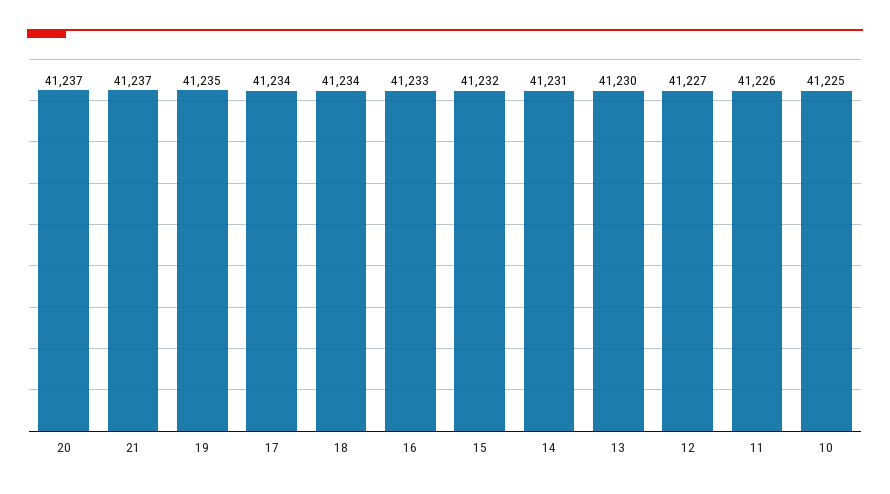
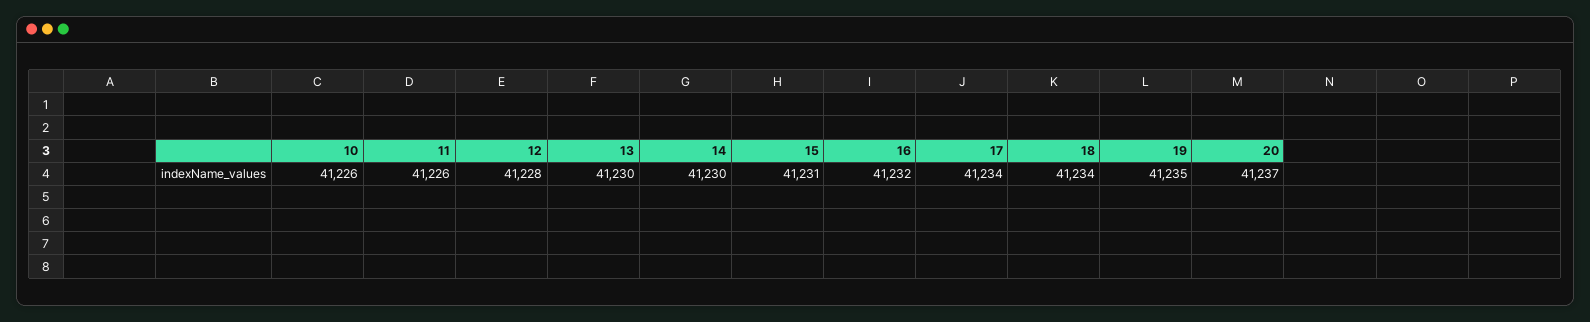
  {
    "20": 41237,
-   "21": 41237,
    "19": 41235,
    "17": 41234,
    "18": 41234,
-   "16": 41233,
+   "16": 41232,
-   "15": 41232,
+   "15": 41231,
-   "14": 41231,
+   "14": 41230,
    "13": 41230,
-   "12": 41227,
+   "12": 41228,
    "11": 41226,
-   "10": 41225
+   "10": 41226
  }

